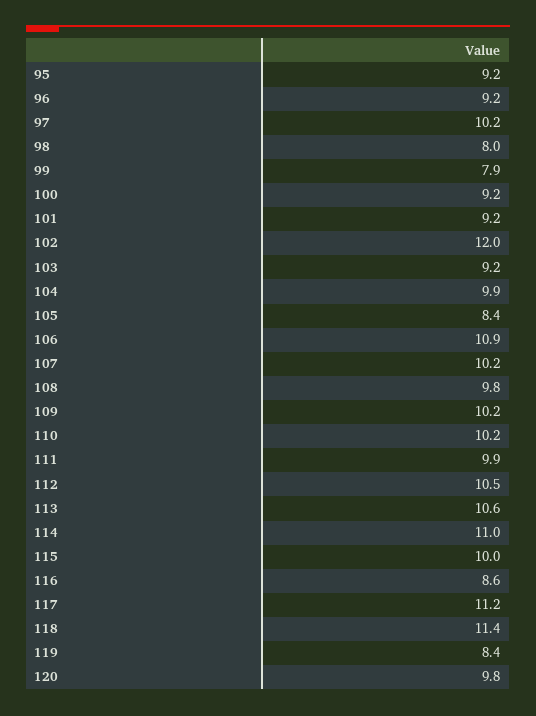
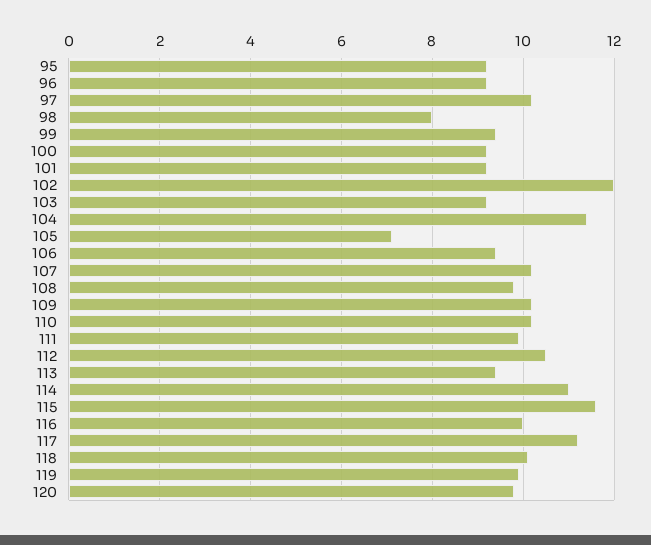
  {
    "95": 9.2,
    "96": 9.2,
    "97": 10.2,
    "98": 8,
-   "99": 7.9,
+   "99": 9.5,
    "100": 9.2,
    "101": 9.2,
    "102": 12,
    "103": 9.2,
-   "104": 9.9,
+   "104": 11.5,
-   "105": 8.4,
+   "105": 7,
-   "106": 10.9,
+   "106": 9.5,
    "107": 10.2,
    "108": 9.8,
    "109": 10.2,
    "110": 10.2,
    "111": 9.9,
    "112": 10.5,
-   "113": 10.6,
+   "113": 9.5,
    "114": 11,
-   "115": 10,
+   "115": 11.5,
-   "116": 8.6,
+   "116": 10,
    "117": 11.2,
-   "118": 11.4,
+   "118": 10,
-   "119": 8.4,
+   "119": 10,
    "120": 9.8
  }

